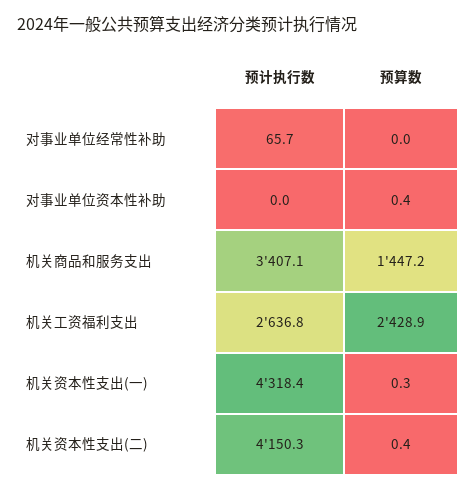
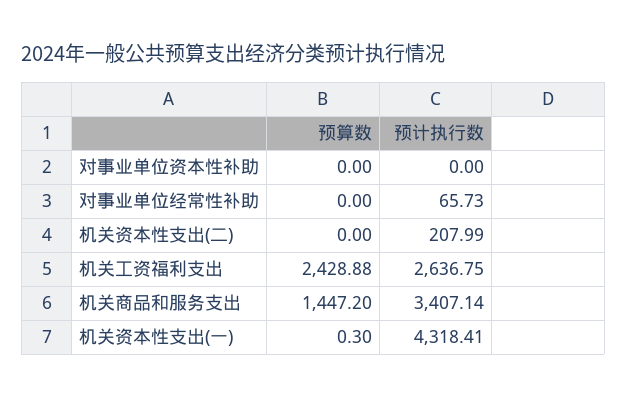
  {
    "预计执行数": {
      "对事业单位经常性补助": 65.73,
      "对事业单位资本性补助": 0,
      "机关商品和服务支出": 3407.14,
      "机关工资福利支出": 2636.75,
      "机关资本性支出(一)": 4318.41,
-     "机关资本性支出(二)": 4150.3
+     "机关资本性支出(二)": 207.99
    },
    "预算数": {
      "对事业单位经常性补助": 0,
-     "对事业单位资本性补助": 0.4,
+     "对事业单位资本性补助": 0,
      "机关商品和服务支出": 1447.2,
      "机关工资福利支出": 2428.88,
      "机关资本性支出(一)": 0.3,
-     "机关资本性支出(二)": 0.4
+     "机关资本性支出(二)": 0
    }
  }

